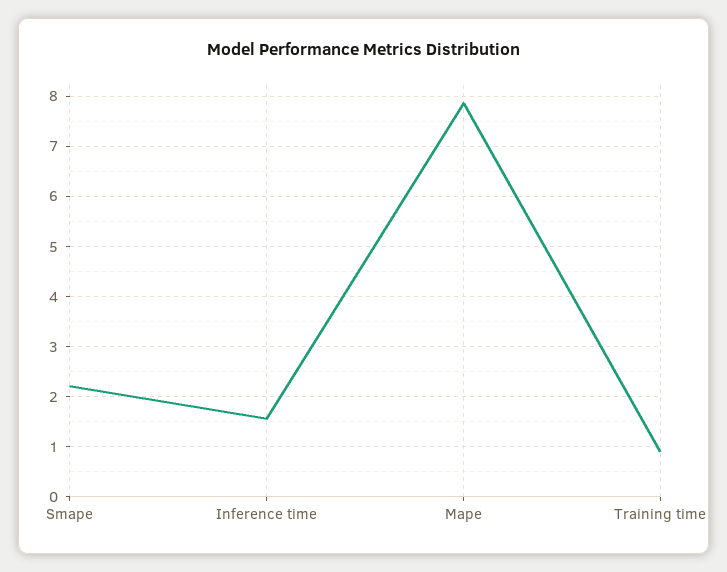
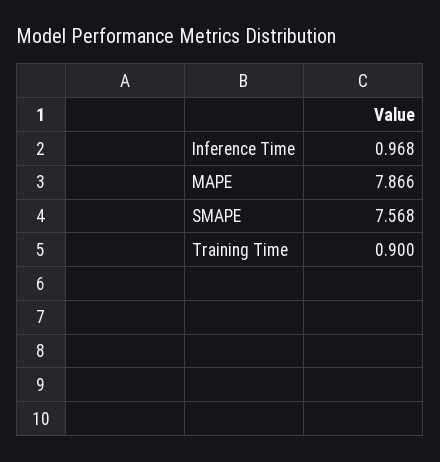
  {
-   "Smape": 2.2,
+   "Smape": 7.568,
-   "Inference time": 1.6,
+   "Inference time": 0.968,
    "Mape": 7.866,
    "Training time": 0.9
  }

